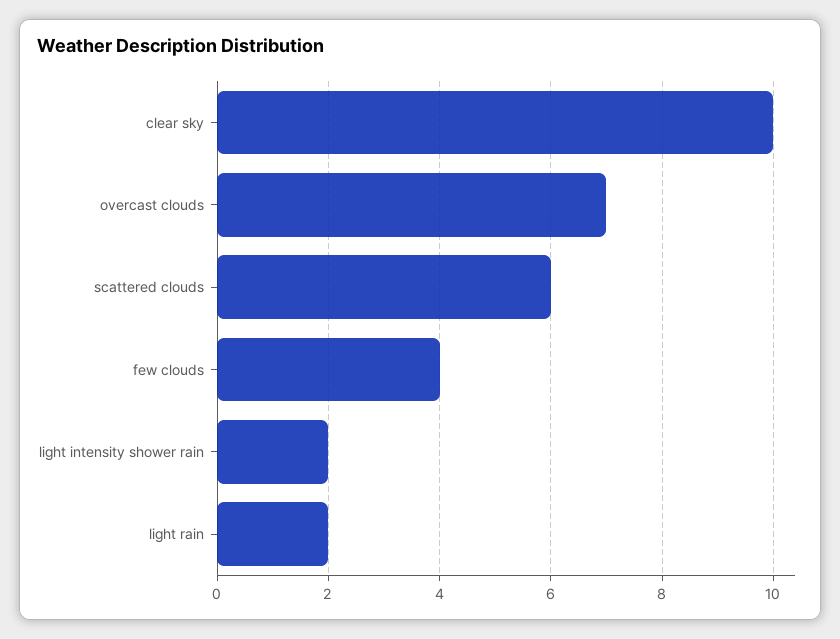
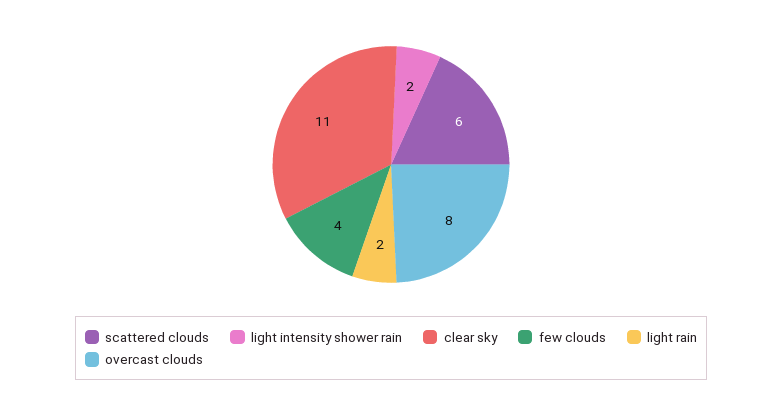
  {
-   "clear sky": 10,
+   "clear sky": 11,
-   "overcast clouds": 7,
+   "overcast clouds": 8,
    "scattered clouds": 6,
    "few clouds": 4,
    "light intensity shower rain": 2,
    "light rain": 2
  }

